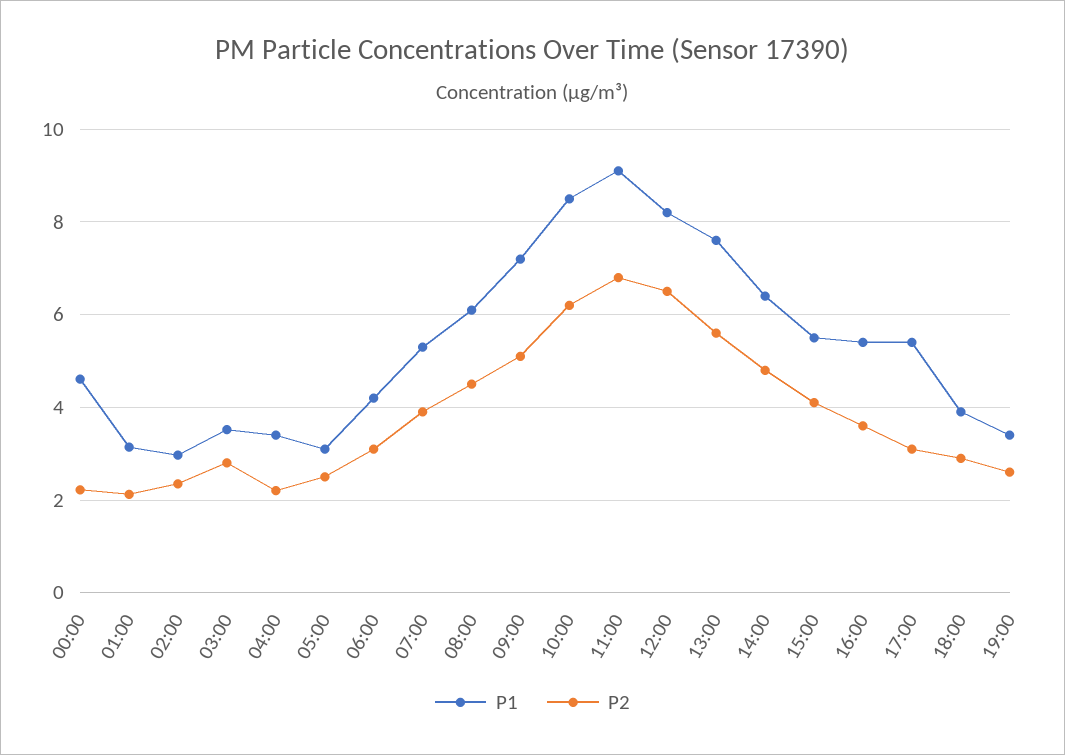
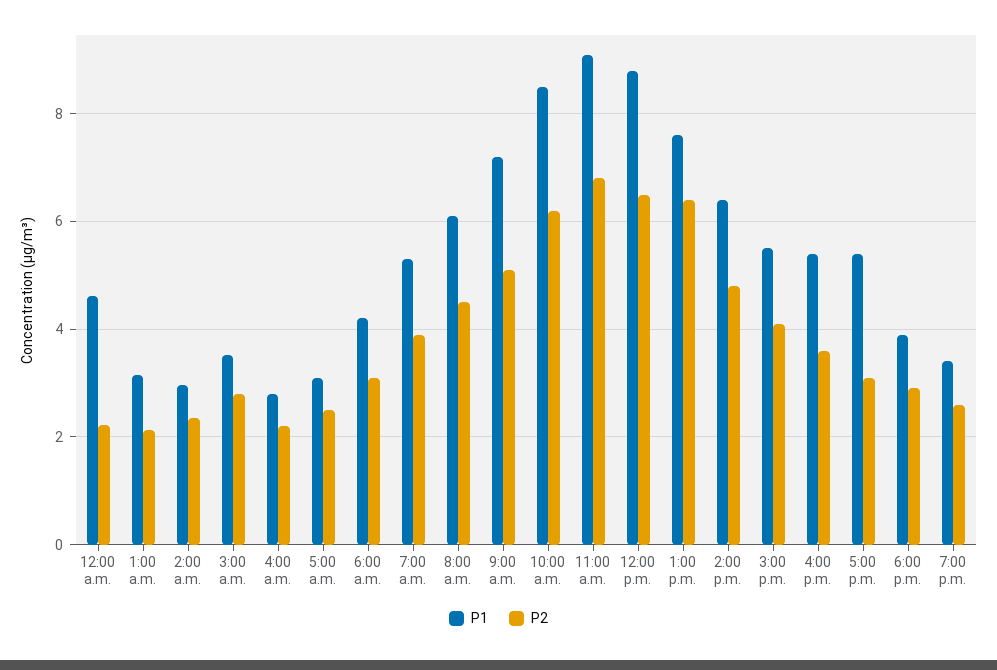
  {
    "P1": {
      "00:00": 4.6,
      "01:00": 3.2,
      "02:00": 3,
      "03:00": 3.6,
-     "04:00": 3.4,
+     "04:00": 2.8,
      "05:00": 3.2,
      "06:00": 4.2,
      "07:00": 5.4,
      "08:00": 6.2,
      "09:00": 7.2,
      "10:00": 8.6,
      "11:00": 9.2,
-     "12:00": 8.2,
+     "12:00": 8.8,
      "13:00": 7.6,
      "14:00": 6.4,
      "15:00": 5.6,
      "16:00": 5.4,
      "17:00": 5.4,
      "18:00": 4,
      "19:00": 3.4
    },
    "P2": {
      "00:00": 2.2,
      "01:00": 2.2,
      "02:00": 2.4,
      "03:00": 2.8,
      "04:00": 2.2,
      "05:00": 2.6,
      "06:00": 3.2,
      "07:00": 4,
      "08:00": 4.6,
      "09:00": 5.2,
      "10:00": 6.2,
      "11:00": 6.8,
      "12:00": 6.6,
-     "13:00": 5.6,
+     "13:00": 6.4,
      "14:00": 4.8,
      "15:00": 4.2,
      "16:00": 3.6,
      "17:00": 3.2,
      "18:00": 3,
      "19:00": 2.6
    }
  }

